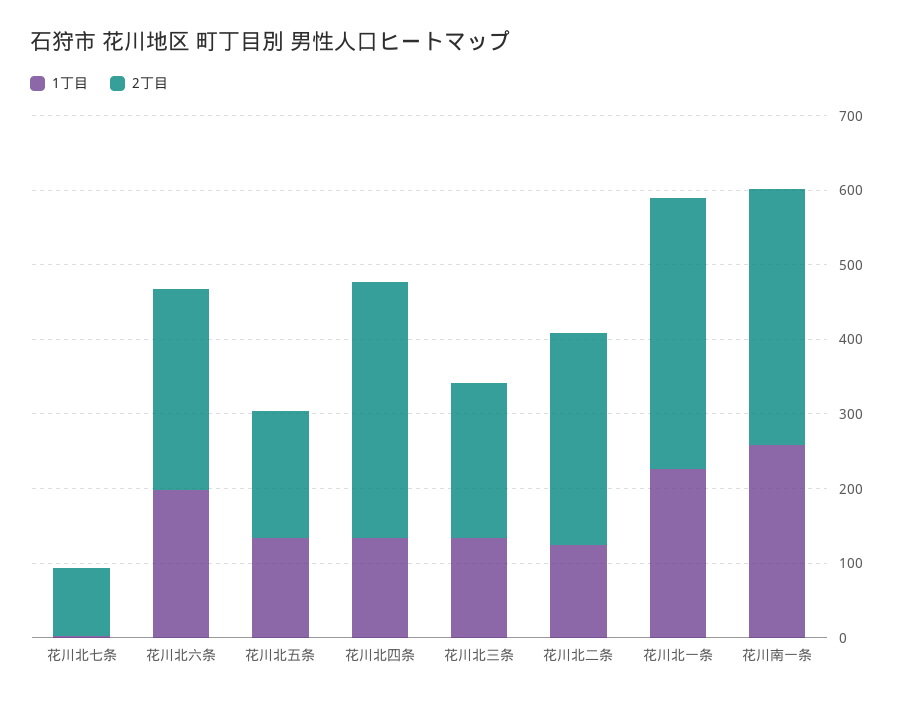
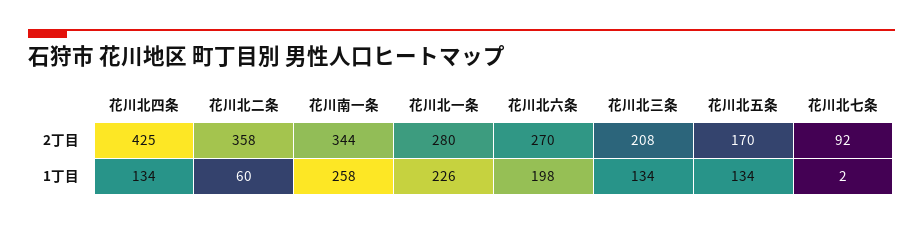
  {
    "1丁目": {
      "花川北七条": 2,
      "花川北六条": 198,
      "花川北五条": 134,
      "花川北四条": 134,
      "花川北三条": 134,
-     "花川北二条": 120,
+     "花川北二条": 60,
      "花川北一条": 226,
      "花川南一条": 258
    },
    "2丁目": {
      "花川北七条": 92,
      "花川北六条": 270,
      "花川北五条": 170,
-     "花川北四条": 340,
+     "花川北四条": 425,
      "花川北三条": 208,
-     "花川北二条": 280,
+     "花川北二条": 358,
-     "花川北一条": 360,
+     "花川北一条": 280,
      "花川南一条": 344
    }
  }

